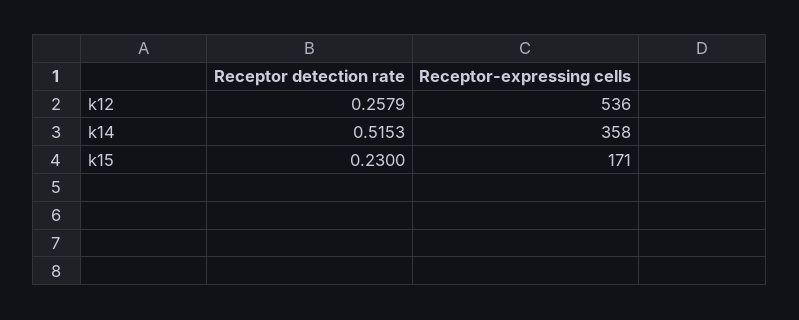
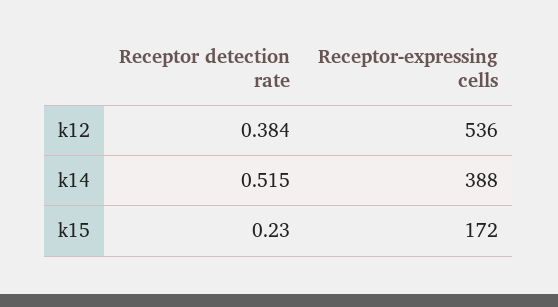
  {
    "Receptor detection rate": {
-     "k12": 0.2579,
+     "k12": 0.384,
      "k14": 0.5153,
      "k15": 0.23
    },
    "Receptor-expressing cells": {
      "k12": 536,
-     "k14": 358,
+     "k14": 388,
-     "k15": 171
+     "k15": 172
    }
  }

